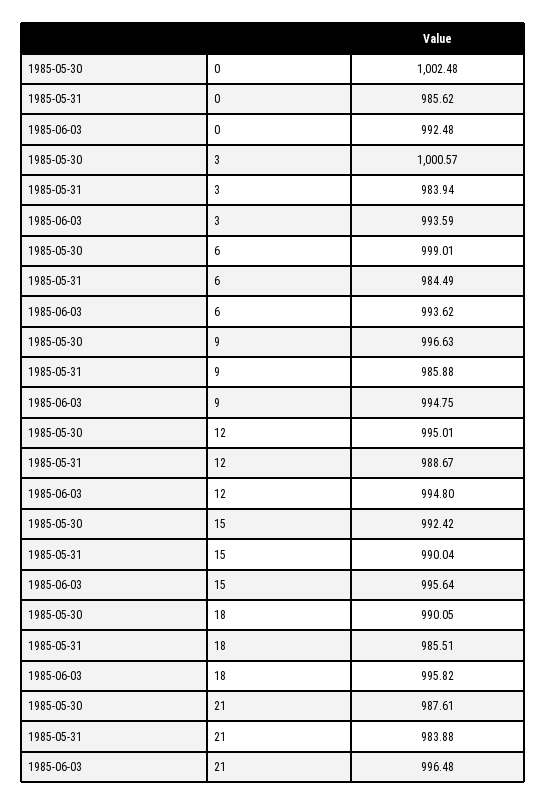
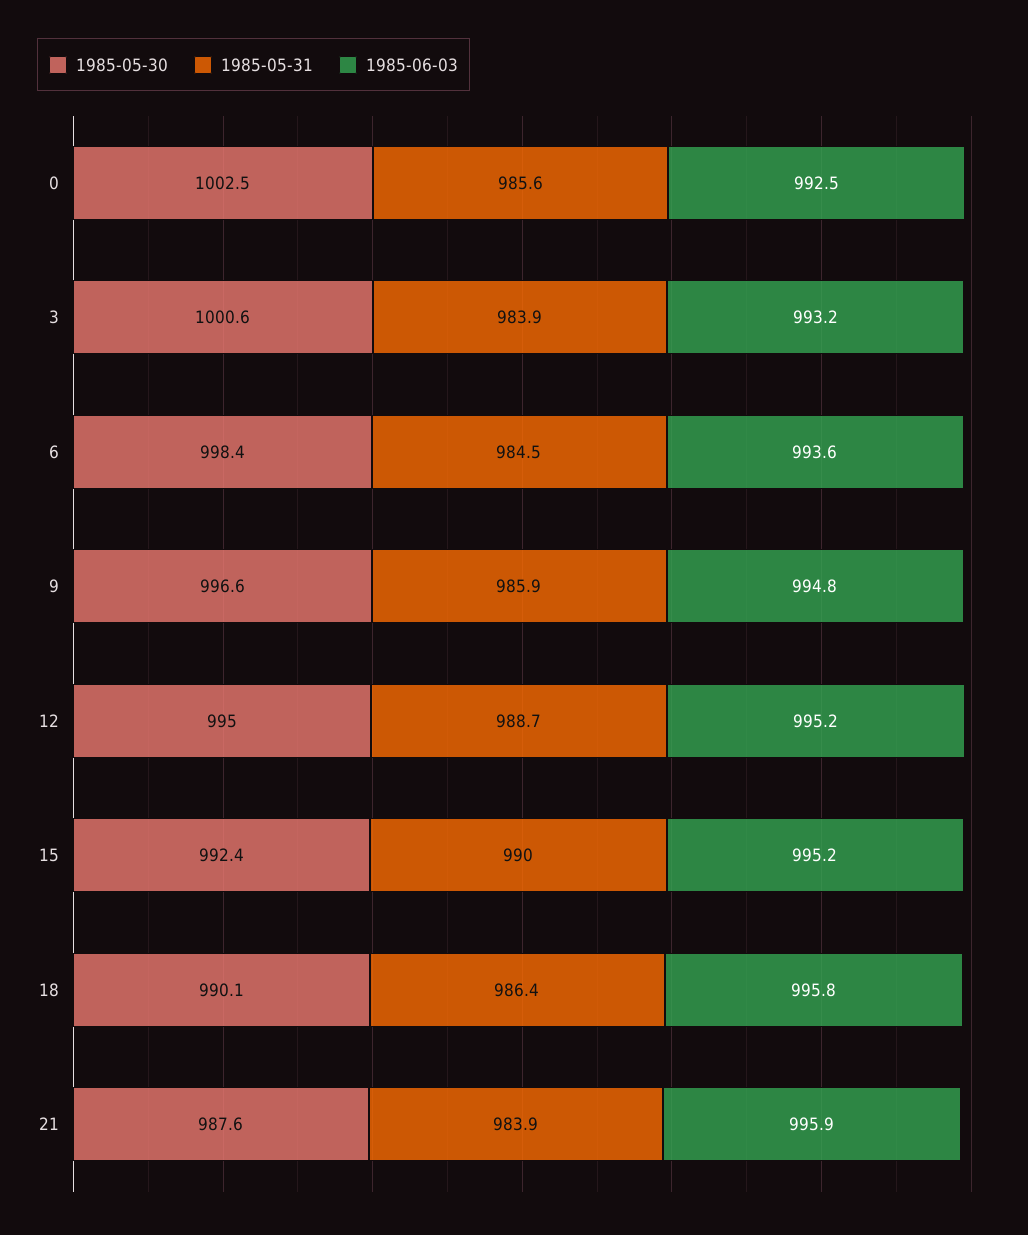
  {
    "1985-05-30": {
      "0": 1002.48,
      "3": 1000.57,
-     "6": 999.01,
+     "6": 998.4,
      "9": 996.63,
      "12": 995.01,
      "15": 992.42,
      "18": 990.05,
      "21": 987.61
    },
    "1985-05-31": {
      "0": 985.62,
      "3": 983.94,
      "6": 984.49,
      "9": 985.88,
      "12": 988.67,
      "15": 990.04,
-     "18": 985.51,
+     "18": 986.4,
      "21": 983.88
    },
    "1985-06-03": {
      "0": 992.48,
-     "3": 993.59,
+     "3": 993.2,
      "6": 993.62,
      "9": 994.75,
-     "12": 994.8,
+     "12": 995.2,
-     "15": 995.64,
+     "15": 995.2,
      "18": 995.82,
-     "21": 996.48
+     "21": 995.9
    }
  }

